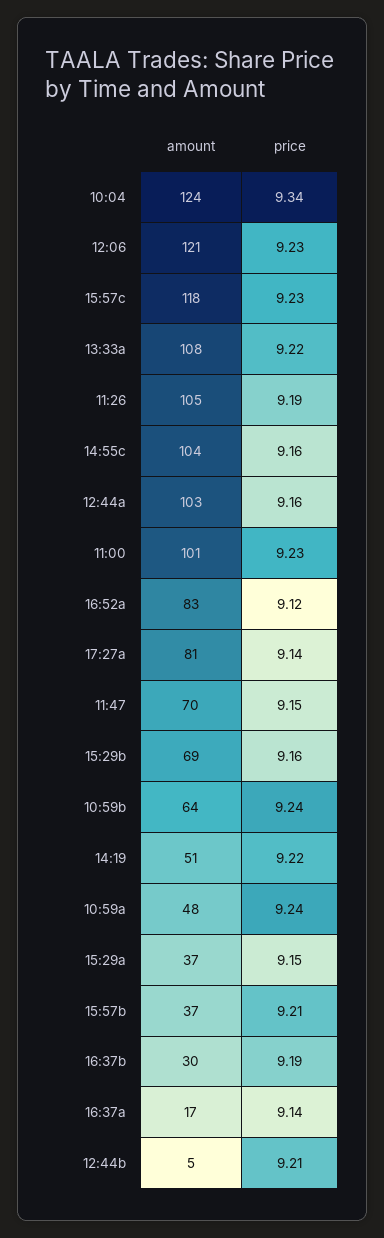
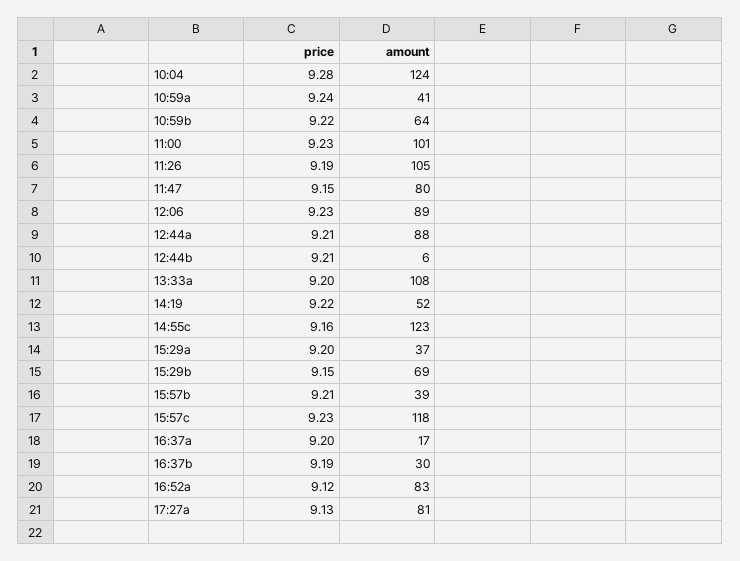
  {
    "amount": {
      "10:04": 124,
-     "12:06": 121,
+     "12:06": 89,
      "15:57c": 118,
      "13:33a": 108,
      "11:26": 105,
-     "14:55c": 104,
+     "14:55c": 123,
-     "12:44a": 103,
+     "12:44a": 88,
      "11:00": 101,
      "16:52a": 83,
      "17:27a": 81,
-     "11:47": 70,
+     "11:47": 80,
      "15:29b": 69,
      "10:59b": 64,
-     "14:19": 51,
+     "14:19": 52,
-     "10:59a": 48,
+     "10:59a": 41,
      "15:29a": 37,
-     "15:57b": 37,
+     "15:57b": 39,
      "16:37b": 30,
      "16:37a": 17,
-     "12:44b": 5
+     "12:44b": 6
    },
    "price": {
-     "10:04": 9.34,
+     "10:04": 9.28,
      "12:06": 9.23,
      "15:57c": 9.23,
-     "13:33a": 9.22,
+     "13:33a": 9.2,
      "11:26": 9.19,
      "14:55c": 9.16,
-     "12:44a": 9.16,
+     "12:44a": 9.21,
      "11:00": 9.23,
      "16:52a": 9.12,
-     "17:27a": 9.14,
+     "17:27a": 9.13,
      "11:47": 9.15,
-     "15:29b": 9.16,
+     "15:29b": 9.15,
-     "10:59b": 9.24,
+     "10:59b": 9.22,
      "14:19": 9.22,
      "10:59a": 9.24,
-     "15:29a": 9.15,
+     "15:29a": 9.2,
      "15:57b": 9.21,
      "16:37b": 9.19,
-     "16:37a": 9.14,
+     "16:37a": 9.2,
      "12:44b": 9.21
    }
  }

